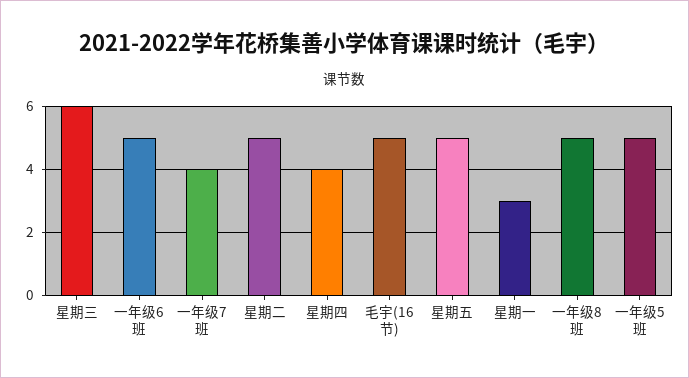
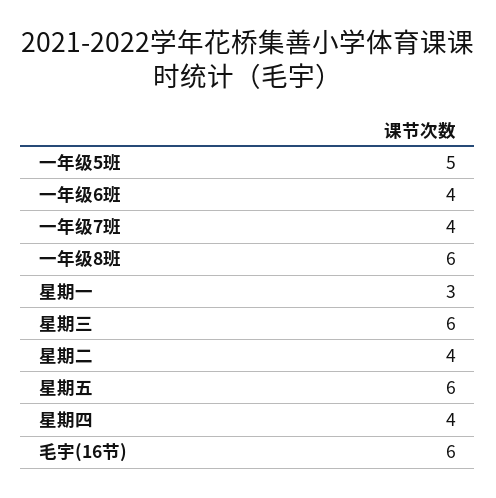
  {
    "星期三": 6,
-   "一年级6班": 5,
+   "一年级6班": 4,
    "一年级7班": 4,
-   "星期二": 5,
+   "星期二": 4,
    "星期四": 4,
-   "毛宇(16节)": 5,
+   "毛宇(16节)": 6,
-   "星期五": 5,
+   "星期五": 6,
    "星期一": 3,
-   "一年级8班": 5,
+   "一年级8班": 6,
    "一年级5班": 5
  }

